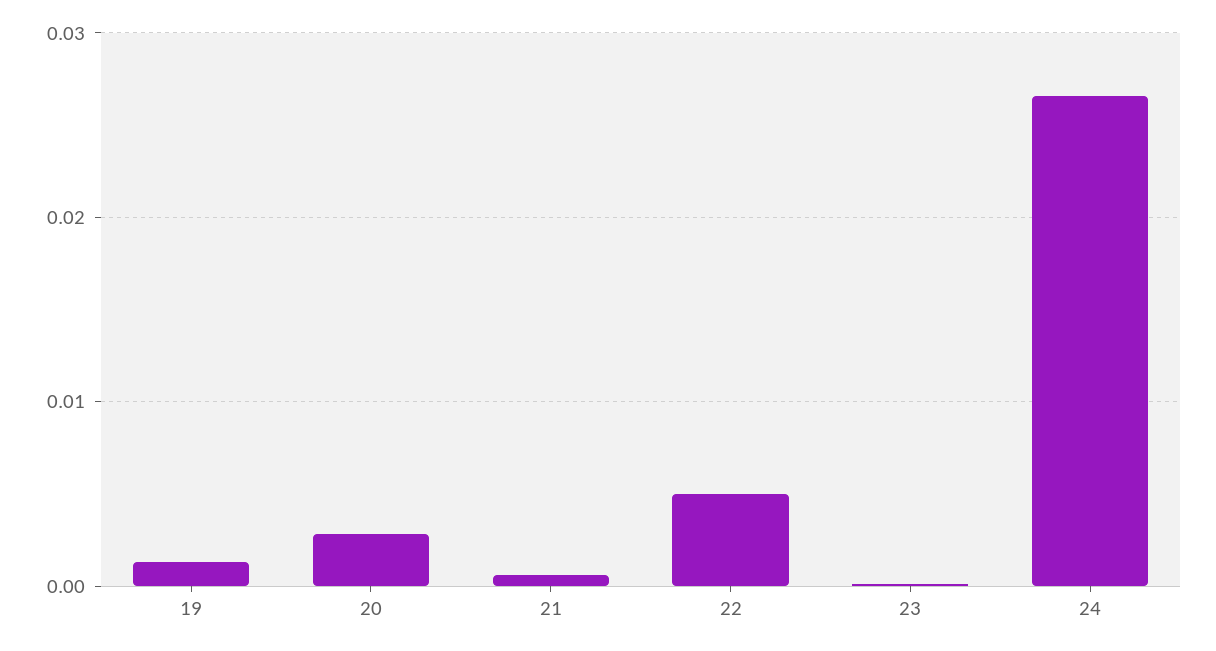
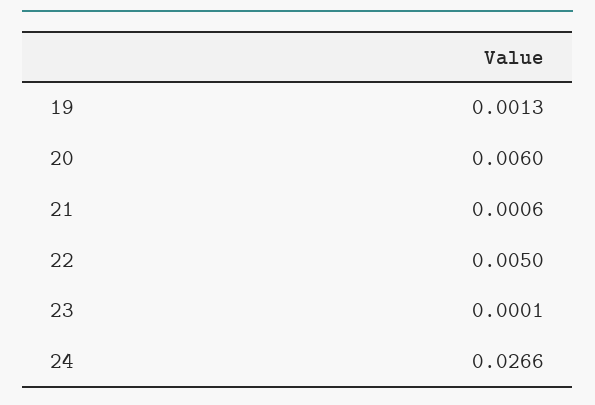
  {
    "19": 0.0013,
-   "20": 0.003,
+   "20": 0.006,
    "21": 0.0006,
    "22": 0.005,
    "23": 0.0001,
    "24": 0.0266
  }

